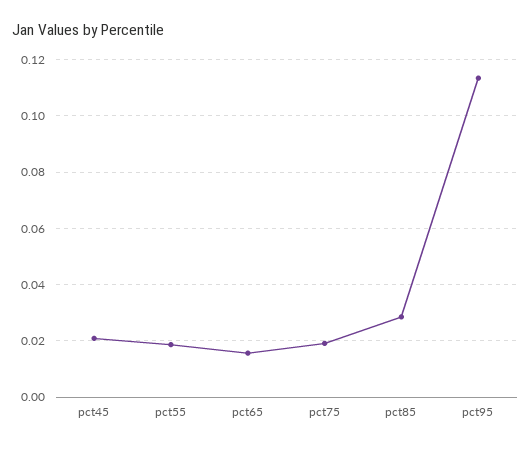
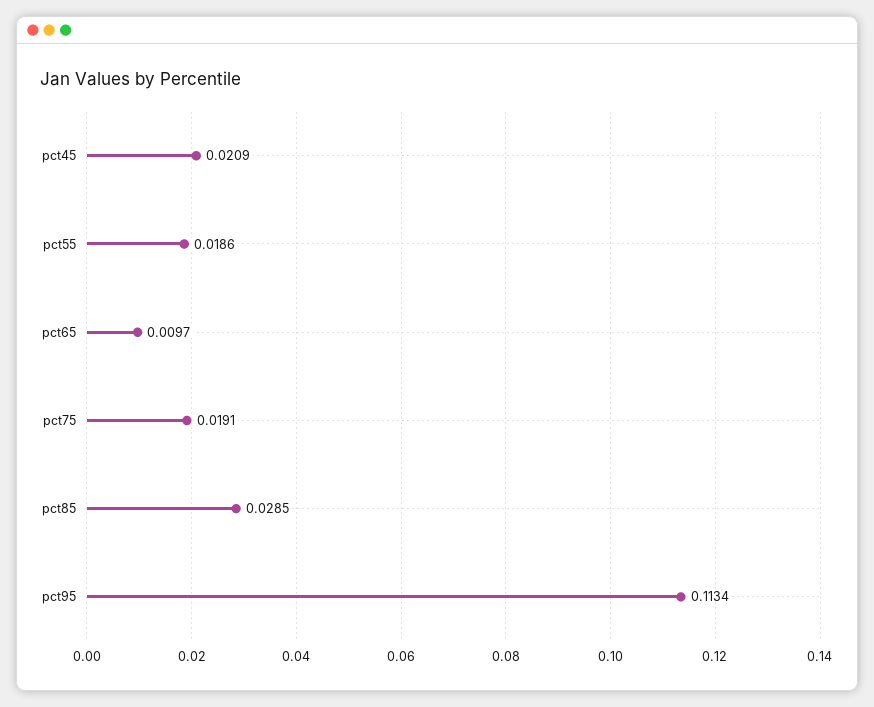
  {
    "pct45": 0.0209,
    "pct55": 0.0186,
-   "pct65": 0.015,
+   "pct65": 0.0097,
    "pct75": 0.0191,
    "pct85": 0.0285,
    "pct95": 0.1134
  }

